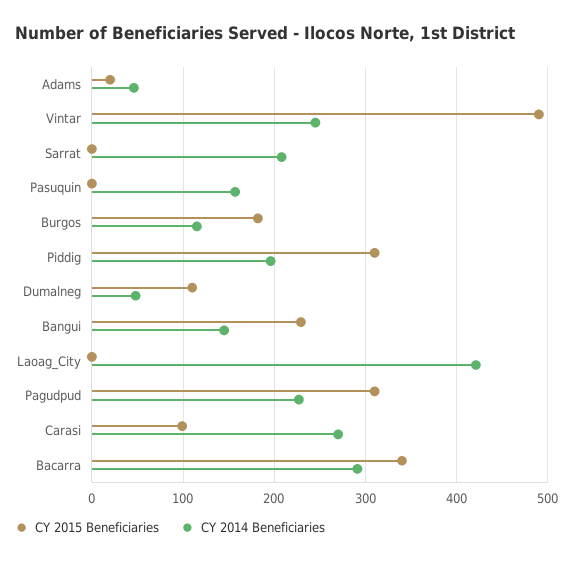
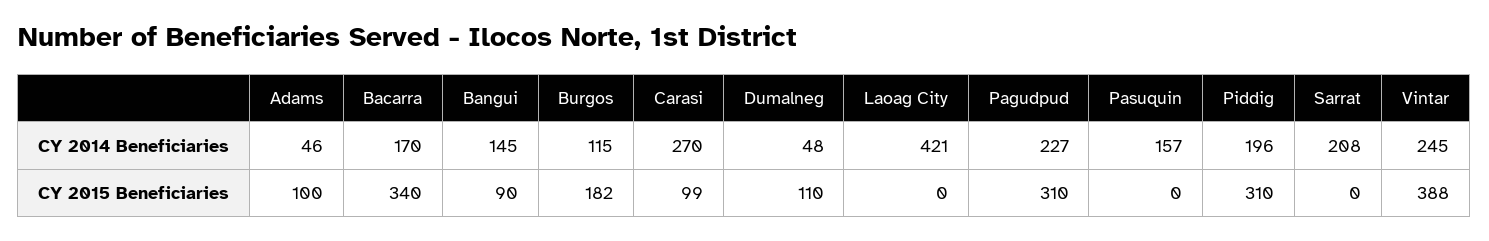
  {
    "CY 2015 Beneficiaries": {
-     "Adams": 20,
+     "Adams": 100,
-     "Vintar": 490,
+     "Vintar": 388,
      "Sarrat": 0,
      "Pasuquin": 0,
      "Burgos": 182,
      "Piddig": 310,
      "Dumalneg": 110,
-     "Bangui": 230,
+     "Bangui": 90,
      "Laoag_City": 0,
      "Pagudpud": 310,
      "Carasi": 99,
      "Bacarra": 340
    },
    "CY 2014 Beneficiaries": {
      "Adams": 46,
      "Vintar": 245,
      "Sarrat": 208,
      "Pasuquin": 157,
      "Burgos": 115,
      "Piddig": 196,
      "Dumalneg": 48,
      "Bangui": 145,
      "Laoag_City": 421,
      "Pagudpud": 227,
      "Carasi": 270,
-     "Bacarra": 290
+     "Bacarra": 170
    }
  }

